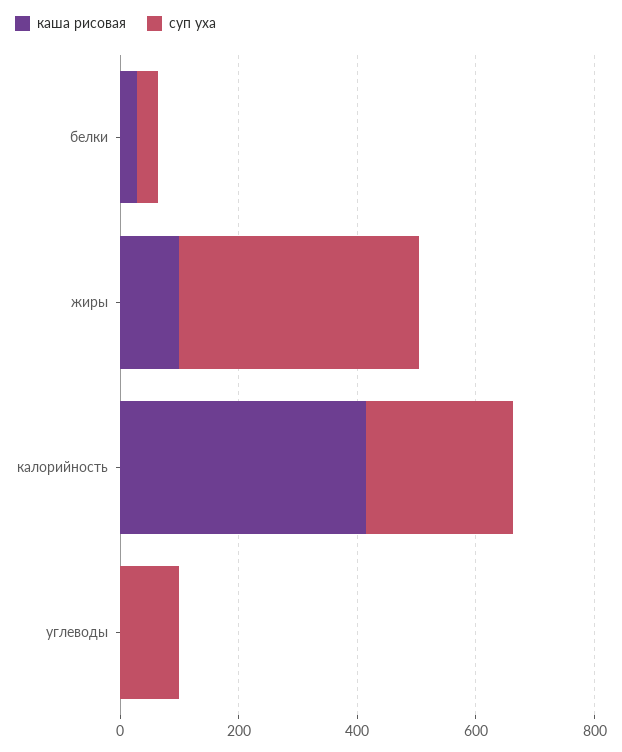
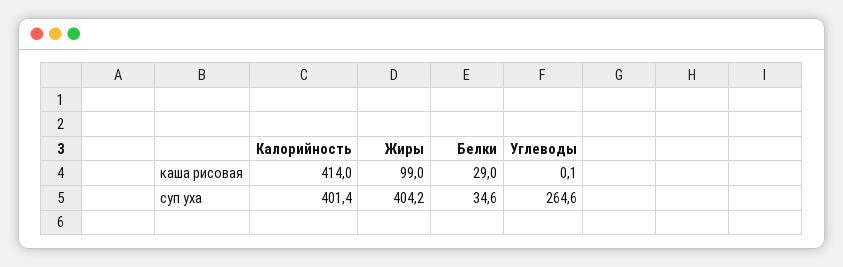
  {
    "каша рисовая": {
      "белки": 29,
      "жиры": 99,
      "калорийность": 414,
      "углеводы": 0.1
    },
    "суп уха": {
      "белки": 34.6,
      "жиры": 404.2,
-     "калорийность": 250,
+     "калорийность": 401.4,
-     "углеводы": 100
+     "углеводы": 264.6
    }
  }

